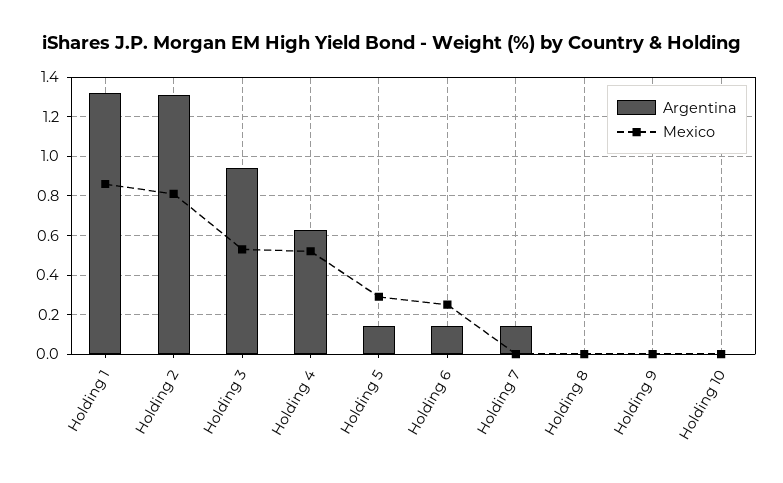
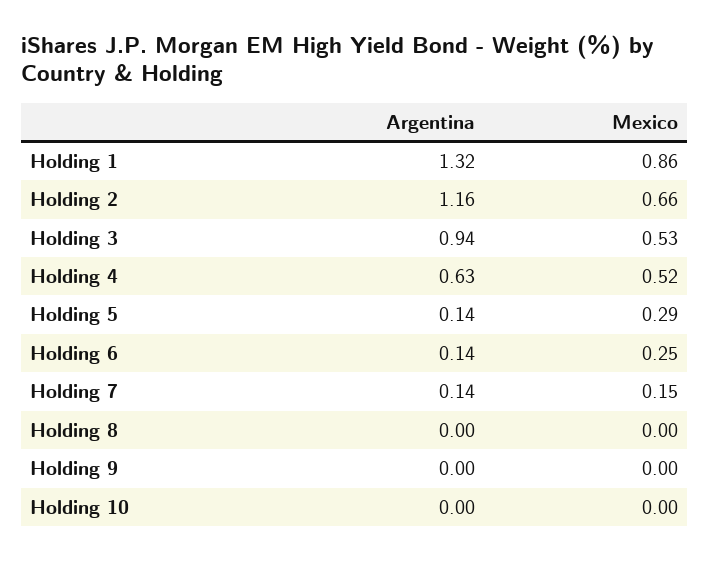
  {
    "Argentina": {
      "Holding 1": 1.32,
-     "Holding 2": 1.3,
+     "Holding 2": 1.16,
      "Holding 3": 0.94,
      "Holding 4": 0.63,
      "Holding 5": 0.14,
      "Holding 6": 0.14,
      "Holding 7": 0.14,
      "Holding 8": 0,
      "Holding 9": 0,
      "Holding 10": 0
    },
    "Mexico": {
      "Holding 1": 0.86,
-     "Holding 2": 0.8,
+     "Holding 2": 0.66,
      "Holding 3": 0.53,
      "Holding 4": 0.52,
      "Holding 5": 0.29,
      "Holding 6": 0.25,
-     "Holding 7": 0,
+     "Holding 7": 0.15,
      "Holding 8": 0,
      "Holding 9": 0,
      "Holding 10": 0
    }
  }

